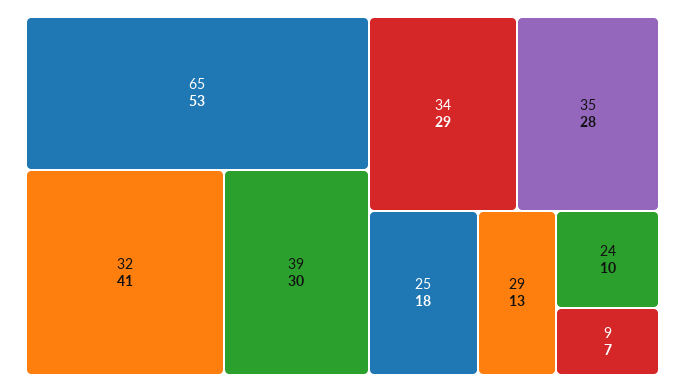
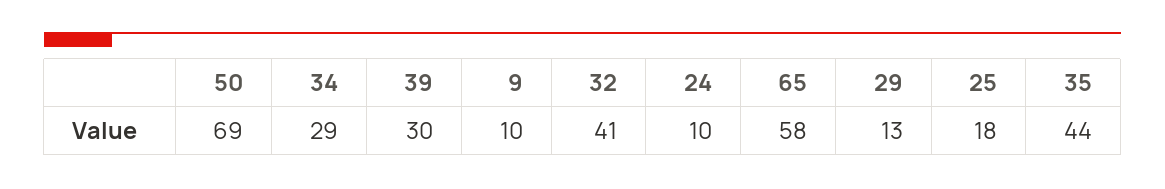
  {
-   "65": 53,
+   "65": 58,
    "32": 41,
    "39": 30,
    "34": 29,
-   "35": 28,
+   "35": 44,
    "25": 18,
    "29": 13,
    "24": 10,
-   "9": 7
+   "9": 10,
+   "50": 69
  }

